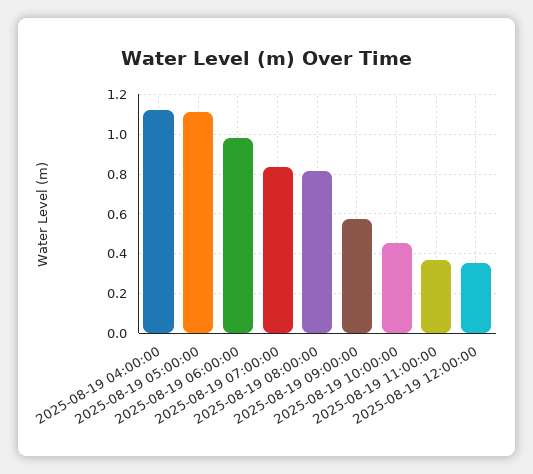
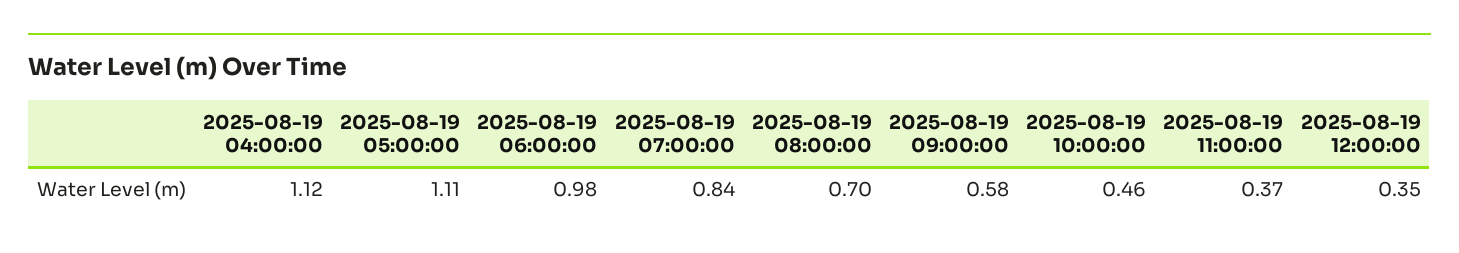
  {
    "2025-08-19 04:00:00": 1.12,
    "2025-08-19 05:00:00": 1.11,
    "2025-08-19 06:00:00": 0.98,
    "2025-08-19 07:00:00": 0.84,
-   "2025-08-19 08:00:00": 0.8,
+   "2025-08-19 08:00:00": 0.7,
    "2025-08-19 09:00:00": 0.58,
    "2025-08-19 10:00:00": 0.46,
    "2025-08-19 11:00:00": 0.37,
    "2025-08-19 12:00:00": 0.35
  }

